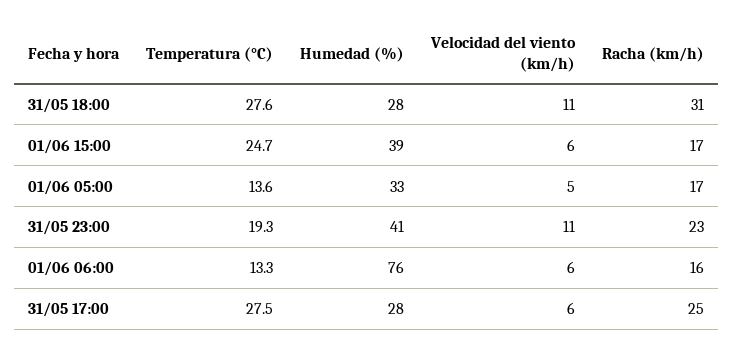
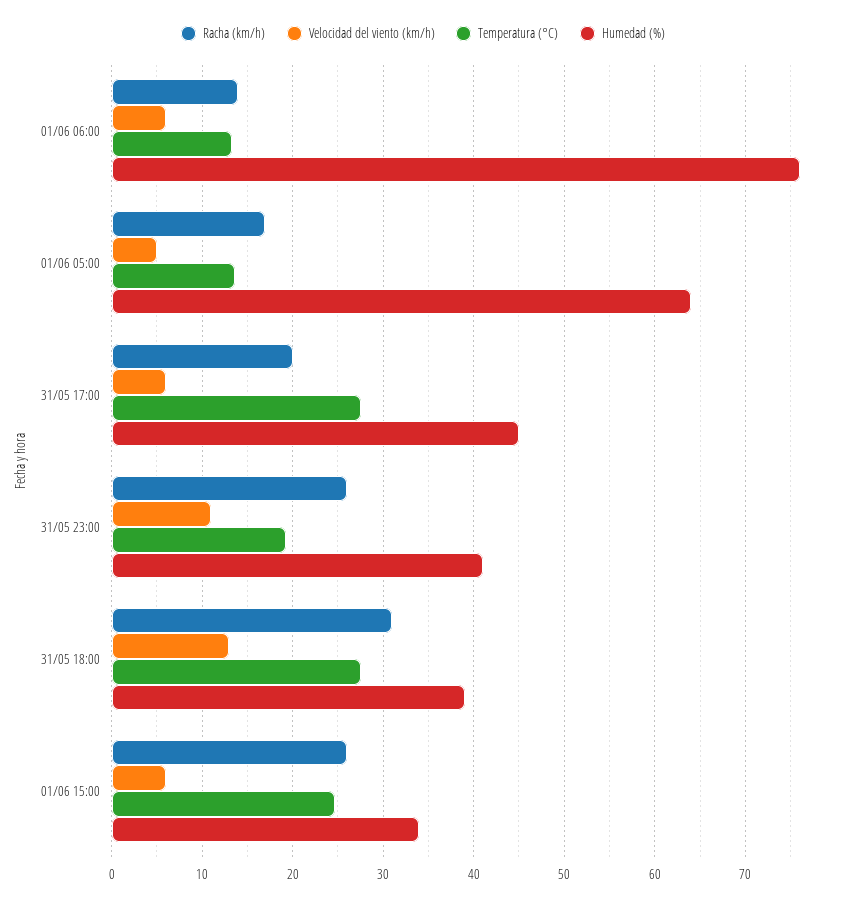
  {
    "Temperatura (°C)": {
      "31/05 18:00": 27.6,
      "01/06 15:00": 24.7,
      "01/06 05:00": 13.6,
      "31/05 23:00": 19.3,
      "01/06 06:00": 13.3,
      "31/05 17:00": 27.5
    },
    "Humedad (%)": {
-     "31/05 18:00": 28,
+     "31/05 18:00": 39,
-     "01/06 15:00": 39,
+     "01/06 15:00": 34,
-     "01/06 05:00": 33,
+     "01/06 05:00": 64,
      "31/05 23:00": 41,
      "01/06 06:00": 76,
-     "31/05 17:00": 28
+     "31/05 17:00": 45
    },
    "Velocidad del viento (km/h)": {
-     "31/05 18:00": 11,
+     "31/05 18:00": 13,
      "01/06 15:00": 6,
      "01/06 05:00": 5,
      "31/05 23:00": 11,
      "01/06 06:00": 6,
      "31/05 17:00": 6
    },
    "Racha (km/h)": {
      "31/05 18:00": 31,
-     "01/06 15:00": 17,
+     "01/06 15:00": 26,
      "01/06 05:00": 17,
-     "31/05 23:00": 23,
+     "31/05 23:00": 26,
-     "01/06 06:00": 16,
+     "01/06 06:00": 14,
-     "31/05 17:00": 25
+     "31/05 17:00": 20
    }
  }

